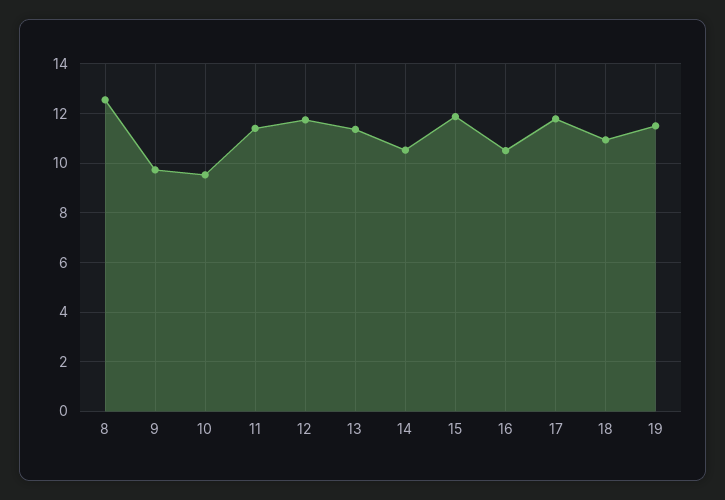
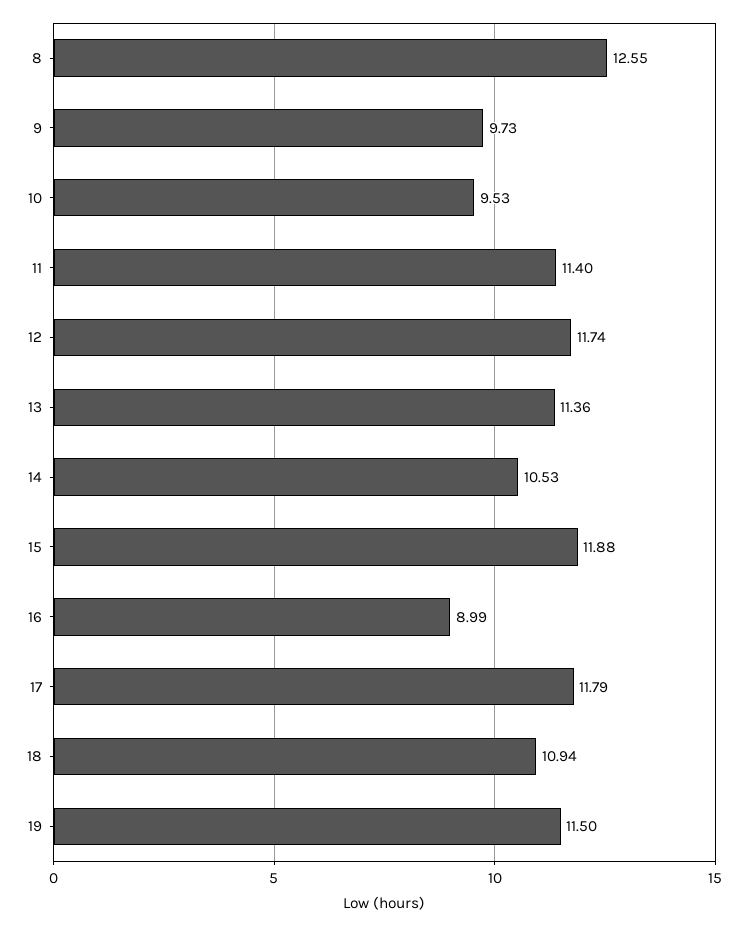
  {
    "8": 12.55,
    "9": 9.73,
    "10": 9.53,
    "11": 11.4,
    "12": 11.74,
    "13": 11.36,
    "14": 10.53,
    "15": 11.88,
-   "16": 10.5,
+   "16": 8.99,
    "17": 11.79,
    "18": 10.94,
    "19": 11.5
  }

